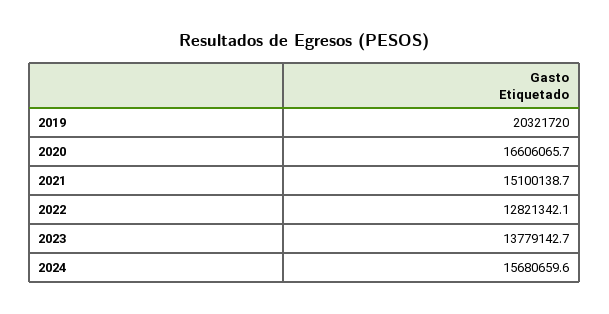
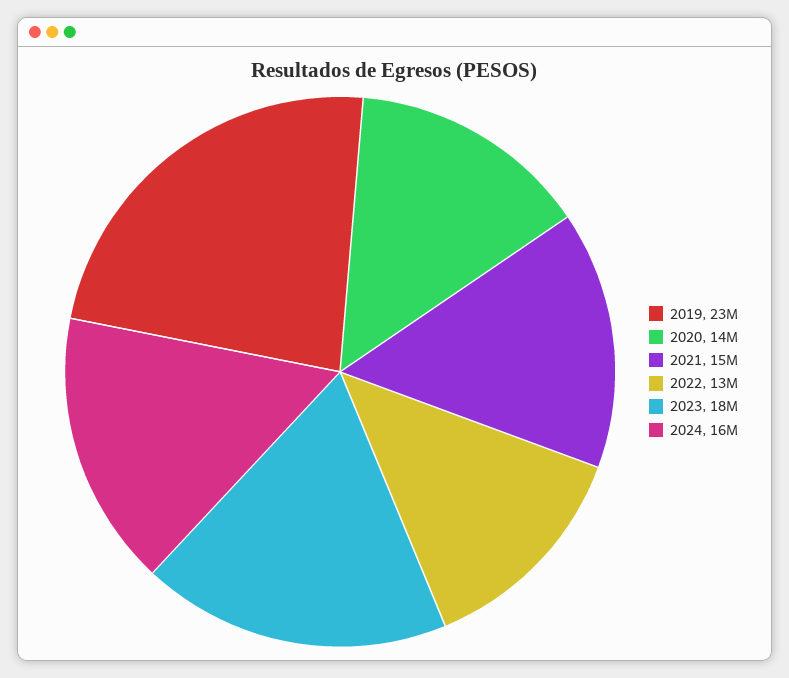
  {
-   "2019": 20321720,
+   "2019": 23000000,
-   "2020": 16606065.7,
+   "2020": 14000000,
    "2021": 15100138.7,
    "2022": 12821342.1,
-   "2023": 13779142.7,
+   "2023": 18000000,
    "2024": 15680659.6
  }

